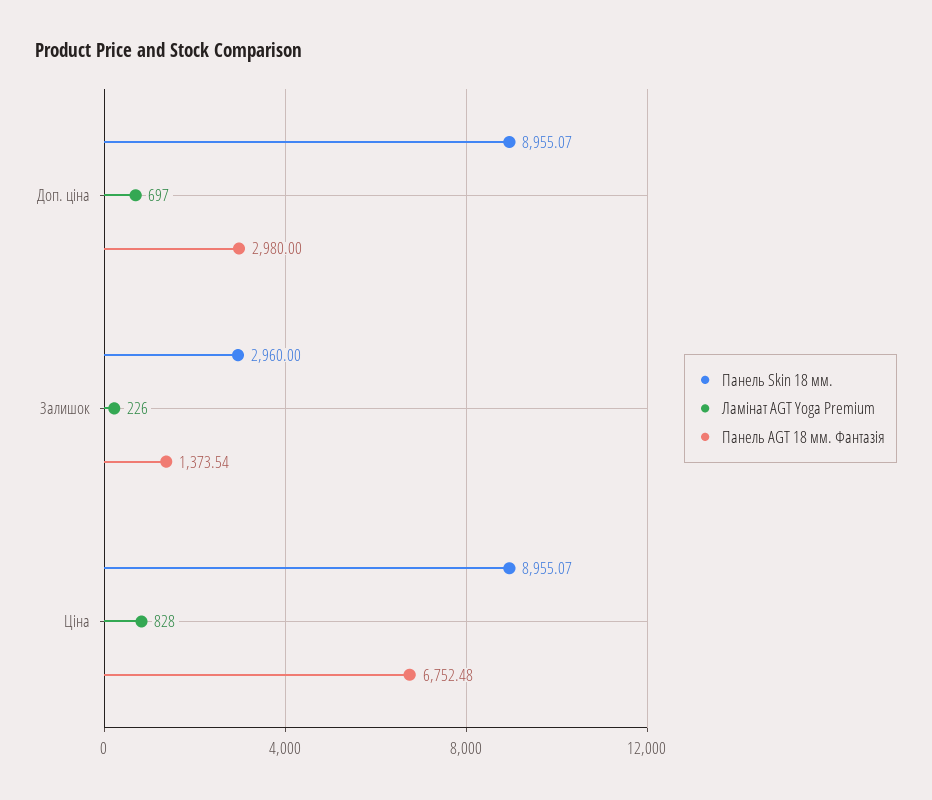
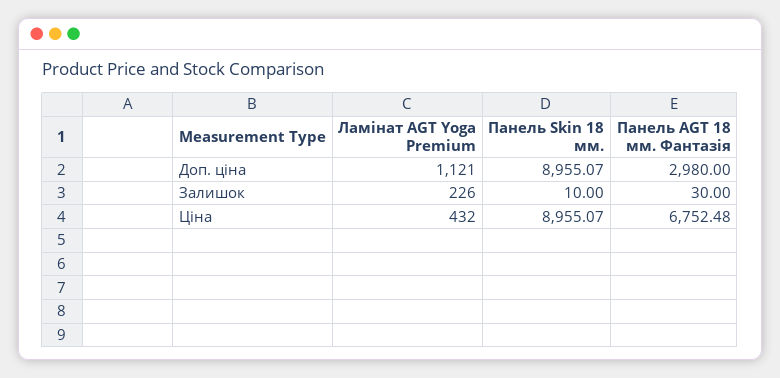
  {
    "Панель Skin 18 мм.": {
      "Доп. ціна": 8955.07,
-     "Залишок": 2960,
+     "Залишок": 10,
      "Ціна": 8955.07
    },
    "Ламінат AGT Yoga Premium": {
-     "Доп. ціна": 697,
+     "Доп. ціна": 1121,
      "Залишок": 226,
-     "Ціна": 828
+     "Ціна": 432
    },
    "Панель AGT 18 мм. Фантазія": {
      "Доп. ціна": 2980,
-     "Залишок": 1373.54,
+     "Залишок": 30,
      "Ціна": 6752.48
    }
  }

